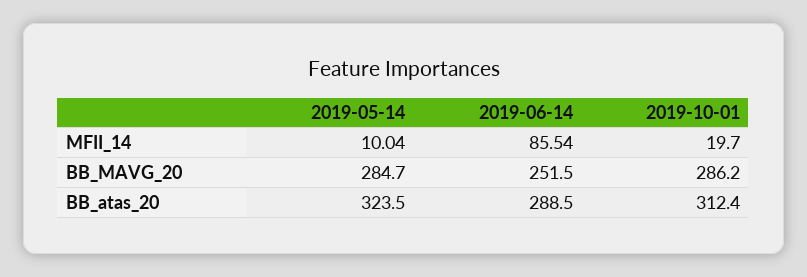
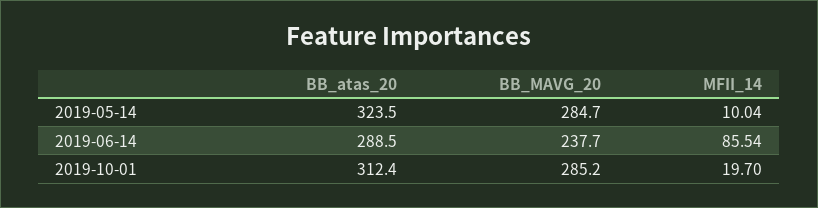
  {
    "2019-05-14": {
      "MFII_14": 10.04,
      "BB_MAVG_20": 284.7,
      "BB_atas_20": 323.5
    },
    "2019-06-14": {
      "MFII_14": 85.54,
-     "BB_MAVG_20": 251.5,
+     "BB_MAVG_20": 237.7,
      "BB_atas_20": 288.5
    },
    "2019-10-01": {
      "MFII_14": 19.7,
-     "BB_MAVG_20": 286.2,
+     "BB_MAVG_20": 285.2,
      "BB_atas_20": 312.4
    }
  }

